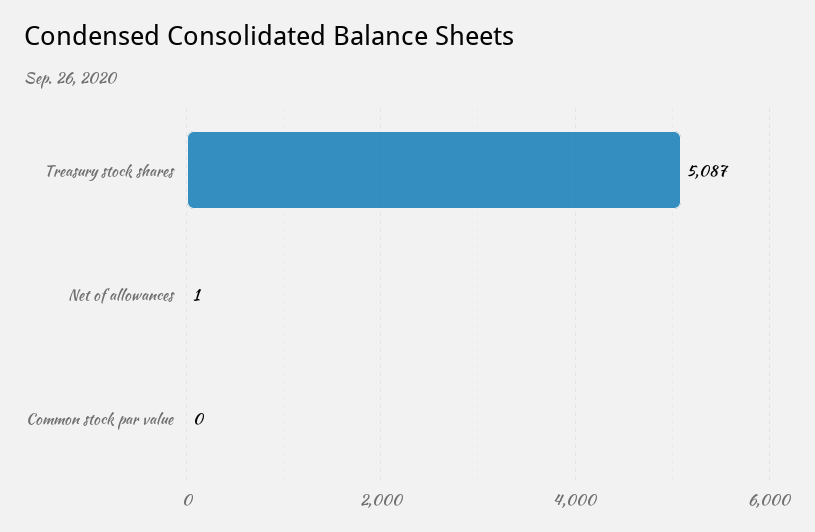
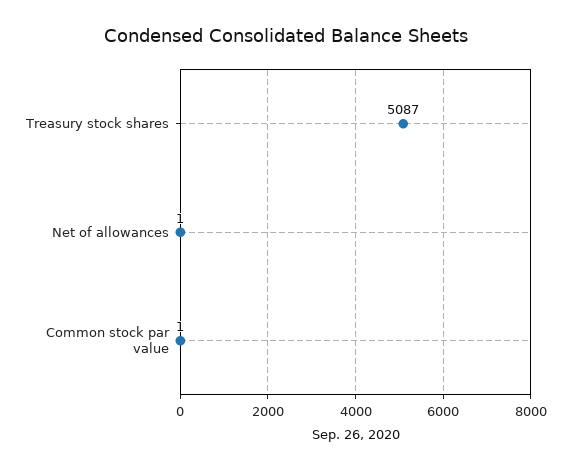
  {
    "Treasury stock shares": 5087,
    "Net of allowances": 1,
-   "Common stock par value": 0
+   "Common stock par value": 1
  }

